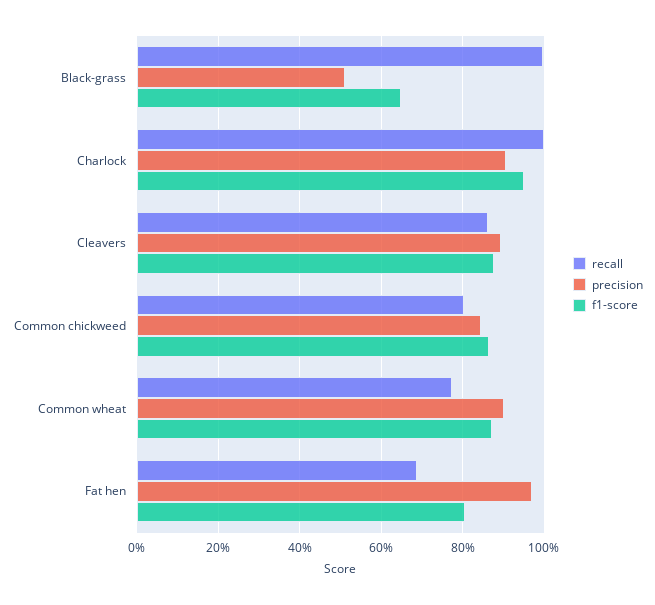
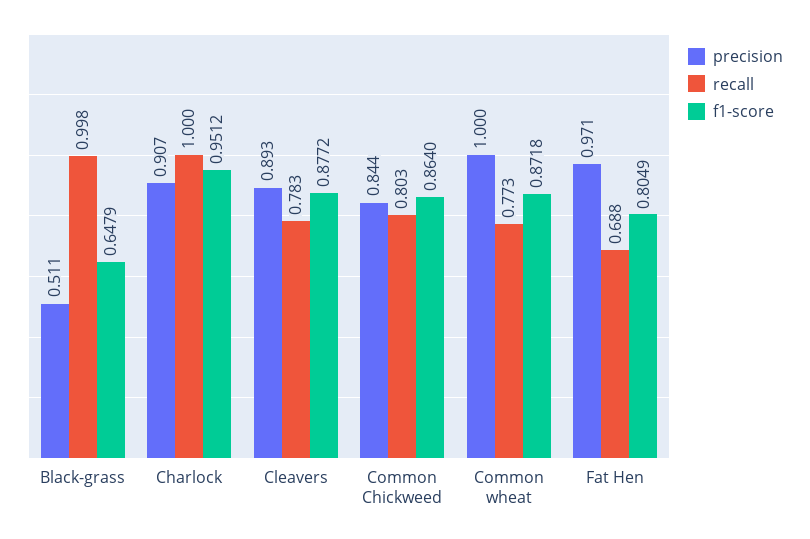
  {
    "recall": {
      "Black-grass": 0.998,
      "Charlock": 1,
-     "Cleavers": 0.86,
+     "Cleavers": 0.783,
      "Common chickweed": 0.803,
      "Common wheat": 0.773,
      "Fat hen": 0.688
    },
    "precision": {
      "Black-grass": 0.511,
      "Charlock": 0.907,
      "Cleavers": 0.893,
      "Common chickweed": 0.844,
-     "Common wheat": 0.9,
+     "Common wheat": 1,
      "Fat hen": 0.971
    },
    "f1-score": {
      "Black-grass": 0.6479,
      "Charlock": 0.9512,
      "Cleavers": 0.8772,
      "Common chickweed": 0.864,
      "Common wheat": 0.8718,
      "Fat hen": 0.8049
    }
  }

